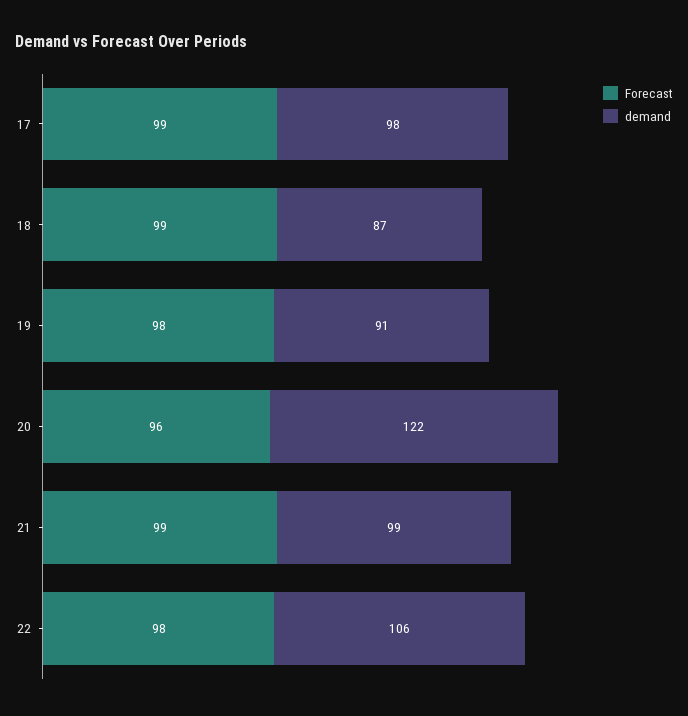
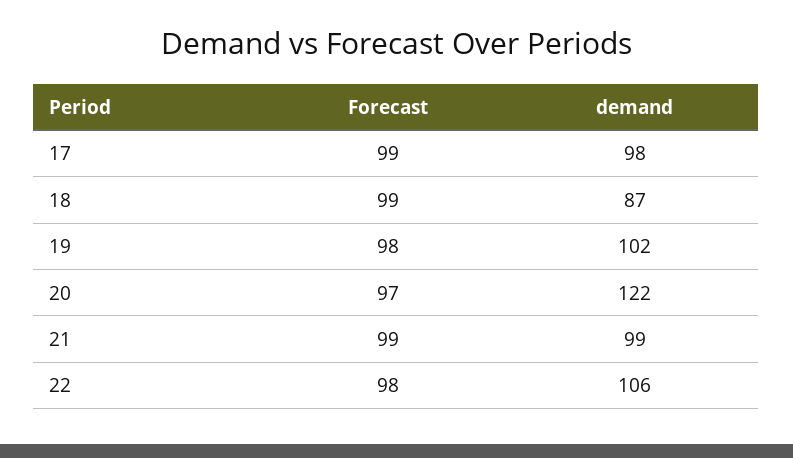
  {
    "Forecast": {
      "17": 99,
      "18": 99,
      "19": 98,
-     "20": 96,
+     "20": 97,
      "21": 99,
      "22": 98
    },
    "demand": {
      "17": 98,
      "18": 87,
-     "19": 91,
+     "19": 102,
      "20": 122,
      "21": 99,
      "22": 106
    }
  }

